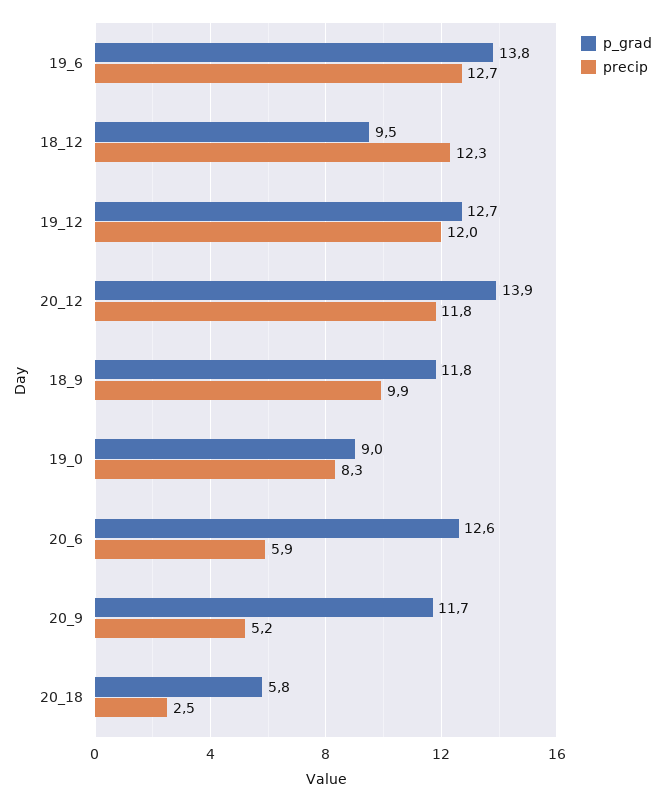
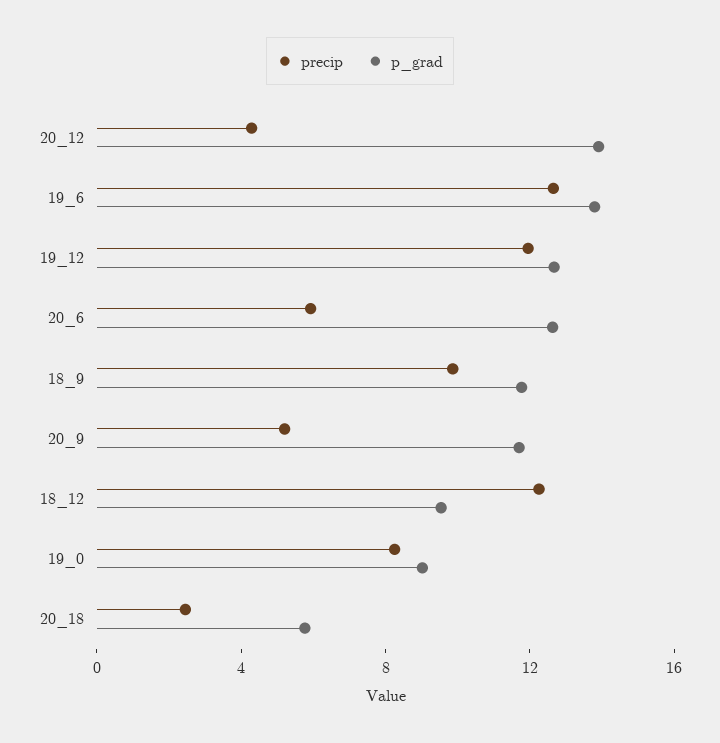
  {
    "p_grad": {
      "19_6": 13.8,
      "18_12": 9.5,
      "19_12": 12.7,
      "20_12": 13.9,
      "18_9": 11.8,
      "19_0": 9,
      "20_6": 12.6,
      "20_9": 11.7,
      "20_18": 5.8
    },
    "precip": {
      "19_6": 12.7,
      "18_12": 12.3,
      "19_12": 12,
-     "20_12": 11.8,
+     "20_12": 4,
      "18_9": 9.9,
      "19_0": 8.3,
      "20_6": 5.9,
      "20_9": 5.2,
      "20_18": 2.5
    }
  }

